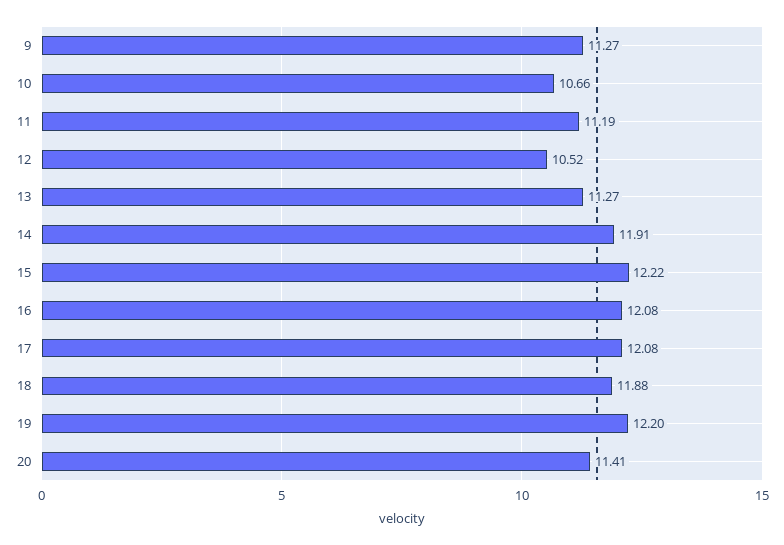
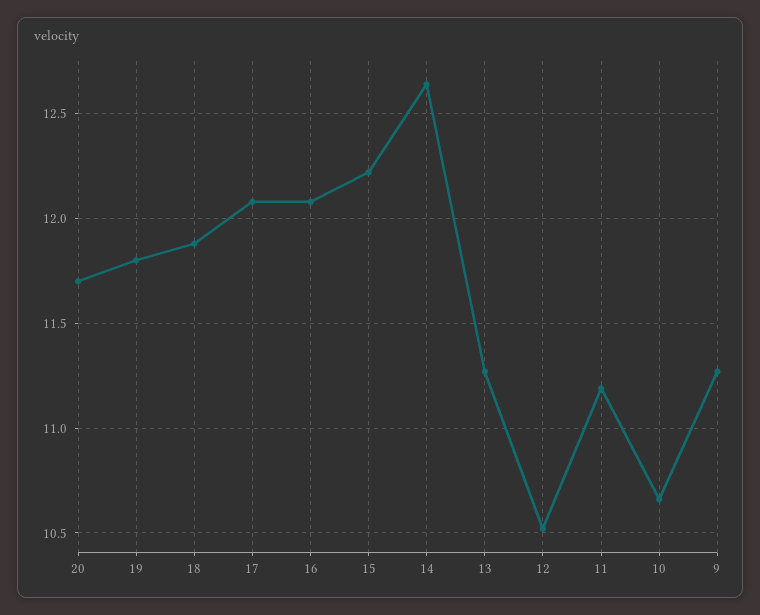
  {
    "9": 11.27,
    "10": 10.66,
    "11": 11.19,
    "12": 10.52,
    "13": 11.27,
-   "14": 11.91,
+   "14": 12.65,
    "15": 12.22,
    "16": 12.08,
    "17": 12.08,
    "18": 11.88,
-   "19": 12.2,
+   "19": 11.8,
-   "20": 11.41
+   "20": 11.7
  }

